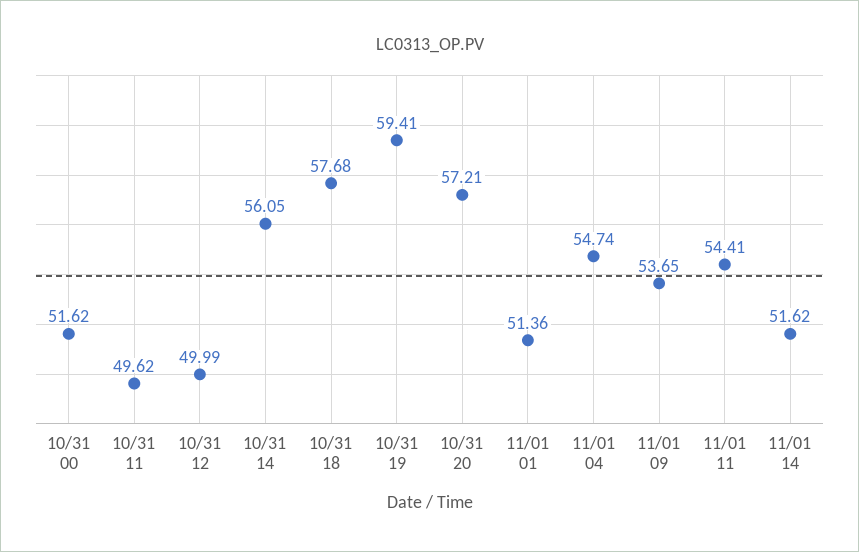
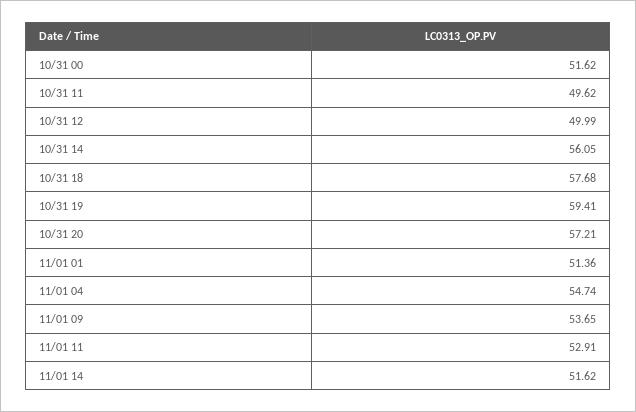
  {
    "10/31 00": 51.62,
    "10/31 11": 49.62,
    "10/31 12": 49.99,
    "10/31 14": 56.05,
    "10/31 18": 57.68,
    "10/31 19": 59.41,
    "10/31 20": 57.21,
    "11/01 01": 51.36,
    "11/01 04": 54.74,
    "11/01 09": 53.65,
-   "11/01 11": 54.41,
+   "11/01 11": 52.91,
    "11/01 14": 51.62
  }

